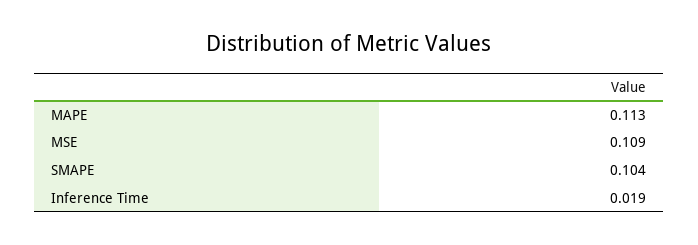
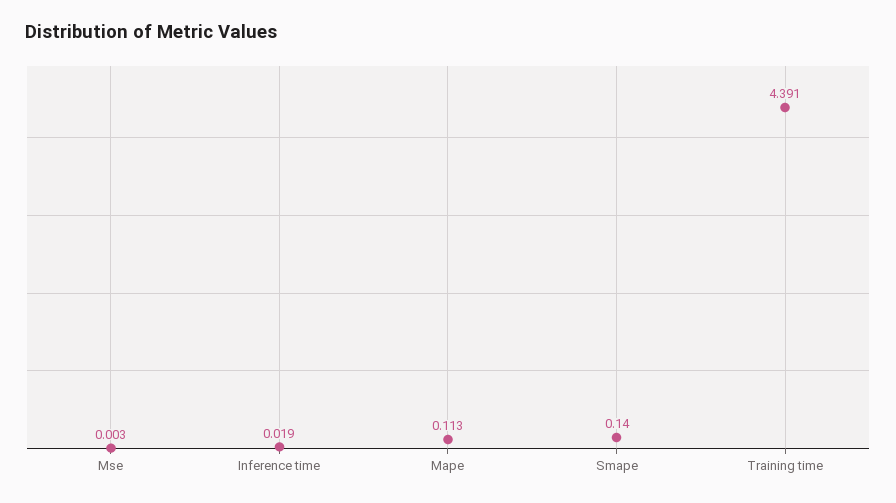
  {
    "MAPE": 0.113,
-   "MSE": 0.109,
+   "MSE": 0.003,
-   "SMAPE": 0.104,
+   "SMAPE": 0.14,
-   "Inference Time": 0.019
+   "Inference Time": 0.019,
+   "Training time": 4.391
  }

